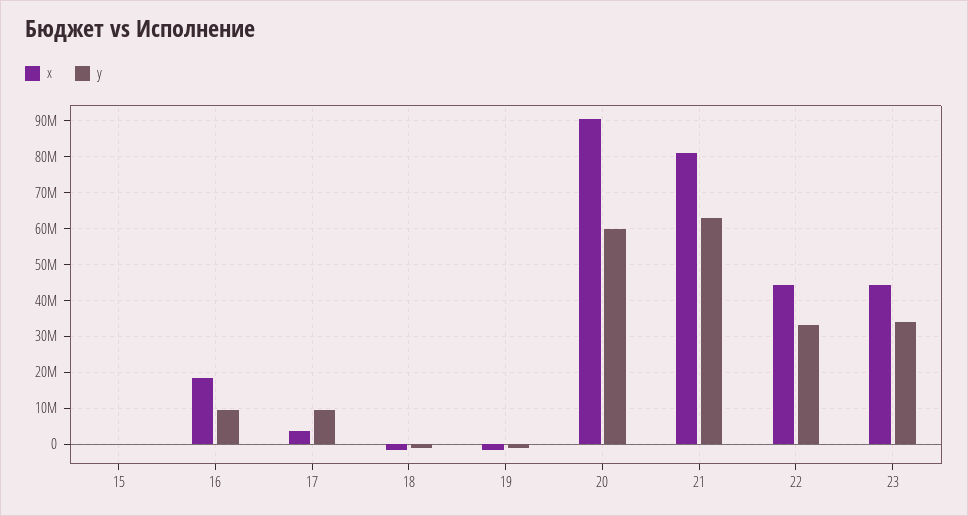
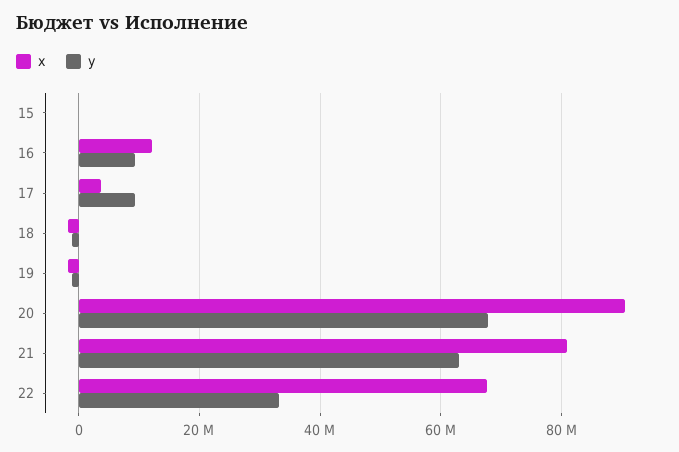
  {
    "x": {
      "15": 0,
-     "16": 18000000,
+     "16": 12000000,
      "17": 4000000,
      "18": -2000000,
      "19": -2000000,
      "20": 90000000,
      "21": 80000000,
-     "22": 44000000,
+     "22": 68000000
-     "23": 44000000
    },
    "y": {
      "15": 0,
      "16": 10000000,
      "17": 10000000,
      "18": -2000000,
      "19": -2000000,
-     "20": 60000000,
+     "20": 68000000,
      "21": 62000000,
-     "22": 34000000,
+     "22": 34000000
-     "23": 34000000
    }
  }

